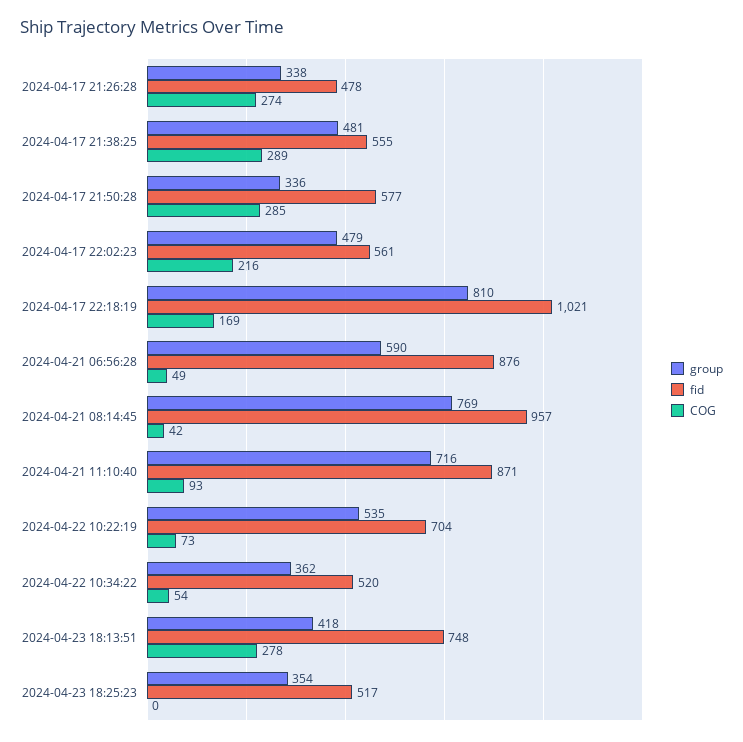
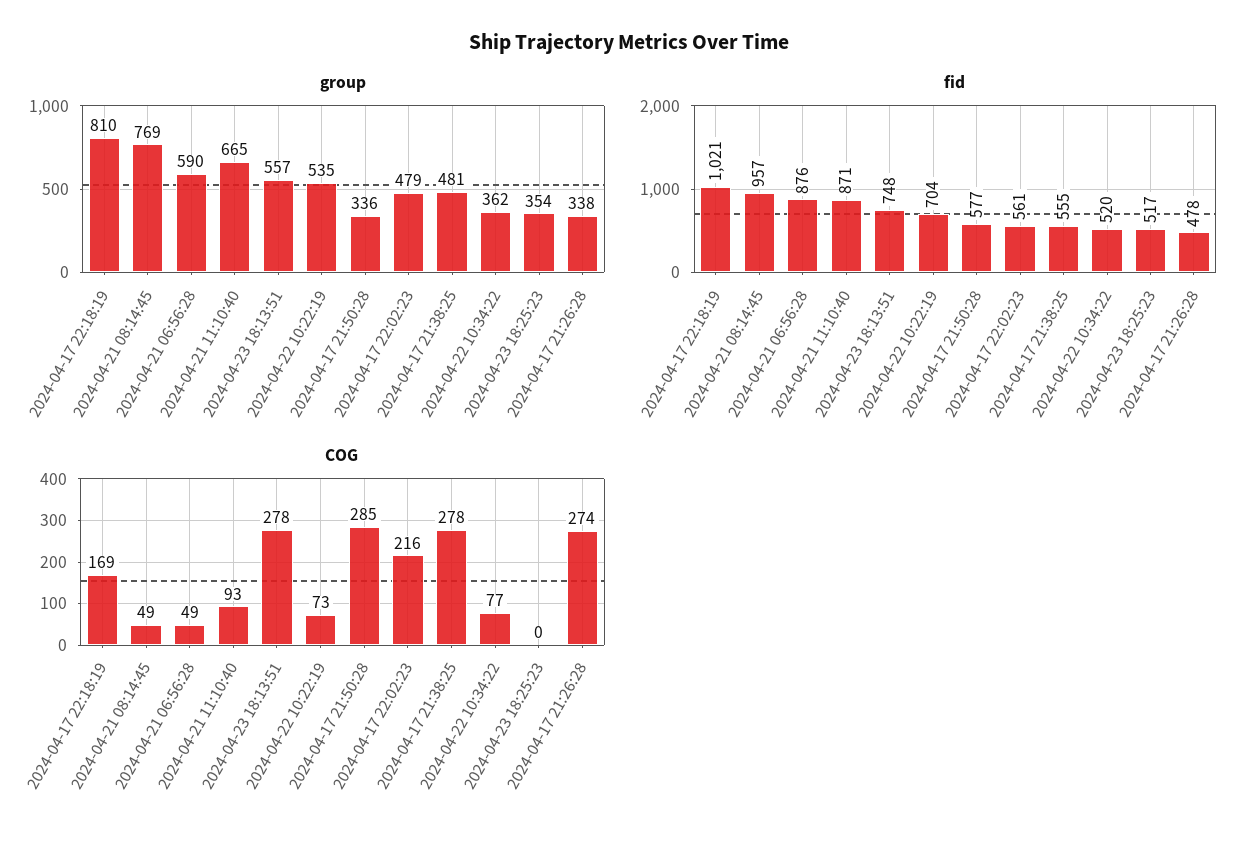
  {
    "group": {
      "2024-04-17 21:26:28": 338,
      "2024-04-17 21:38:25": 481,
      "2024-04-17 21:50:28": 336,
      "2024-04-17 22:02:23": 479,
      "2024-04-17 22:18:19": 810,
      "2024-04-21 06:56:28": 590,
      "2024-04-21 08:14:45": 769,
-     "2024-04-21 11:10:40": 716,
+     "2024-04-21 11:10:40": 665,
      "2024-04-22 10:22:19": 535,
      "2024-04-22 10:34:22": 362,
-     "2024-04-23 18:13:51": 418,
+     "2024-04-23 18:13:51": 557,
      "2024-04-23 18:25:23": 354
    },
    "fid": {
      "2024-04-17 21:26:28": 478,
      "2024-04-17 21:38:25": 555,
      "2024-04-17 21:50:28": 577,
      "2024-04-17 22:02:23": 561,
      "2024-04-17 22:18:19": 1021,
      "2024-04-21 06:56:28": 876,
      "2024-04-21 08:14:45": 957,
      "2024-04-21 11:10:40": 871,
      "2024-04-22 10:22:19": 704,
      "2024-04-22 10:34:22": 520,
      "2024-04-23 18:13:51": 748,
      "2024-04-23 18:25:23": 517
    },
    "COG": {
      "2024-04-17 21:26:28": 274,
-     "2024-04-17 21:38:25": 289,
+     "2024-04-17 21:38:25": 278,
      "2024-04-17 21:50:28": 285,
      "2024-04-17 22:02:23": 216,
      "2024-04-17 22:18:19": 169,
      "2024-04-21 06:56:28": 49,
-     "2024-04-21 08:14:45": 42,
+     "2024-04-21 08:14:45": 49,
      "2024-04-21 11:10:40": 93,
      "2024-04-22 10:22:19": 73,
-     "2024-04-22 10:34:22": 54,
+     "2024-04-22 10:34:22": 77,
      "2024-04-23 18:13:51": 278,
      "2024-04-23 18:25:23": 0
    }
  }

